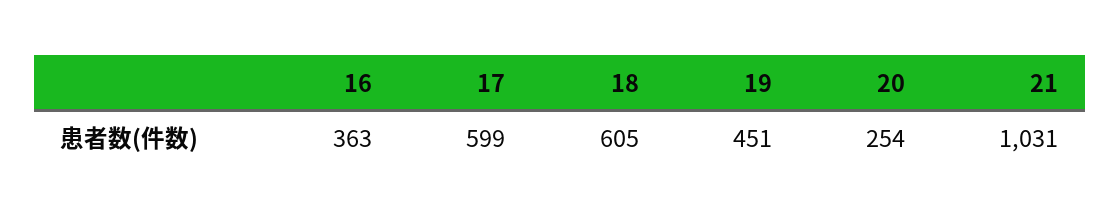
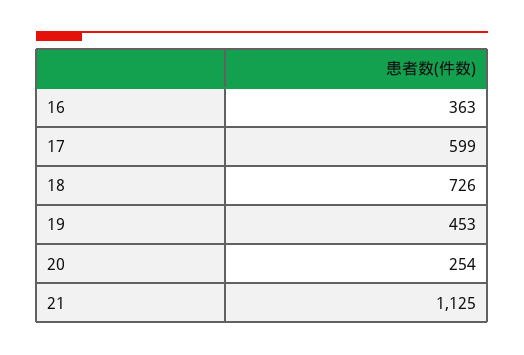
  {
    "16": 363,
    "17": 599,
-   "18": 605,
+   "18": 726,
-   "19": 451,
+   "19": 453,
    "20": 254,
-   "21": 1031
+   "21": 1125
  }

